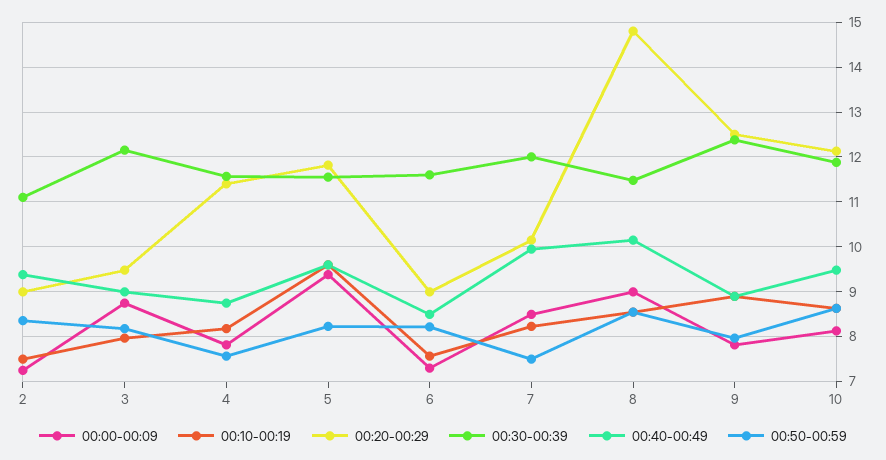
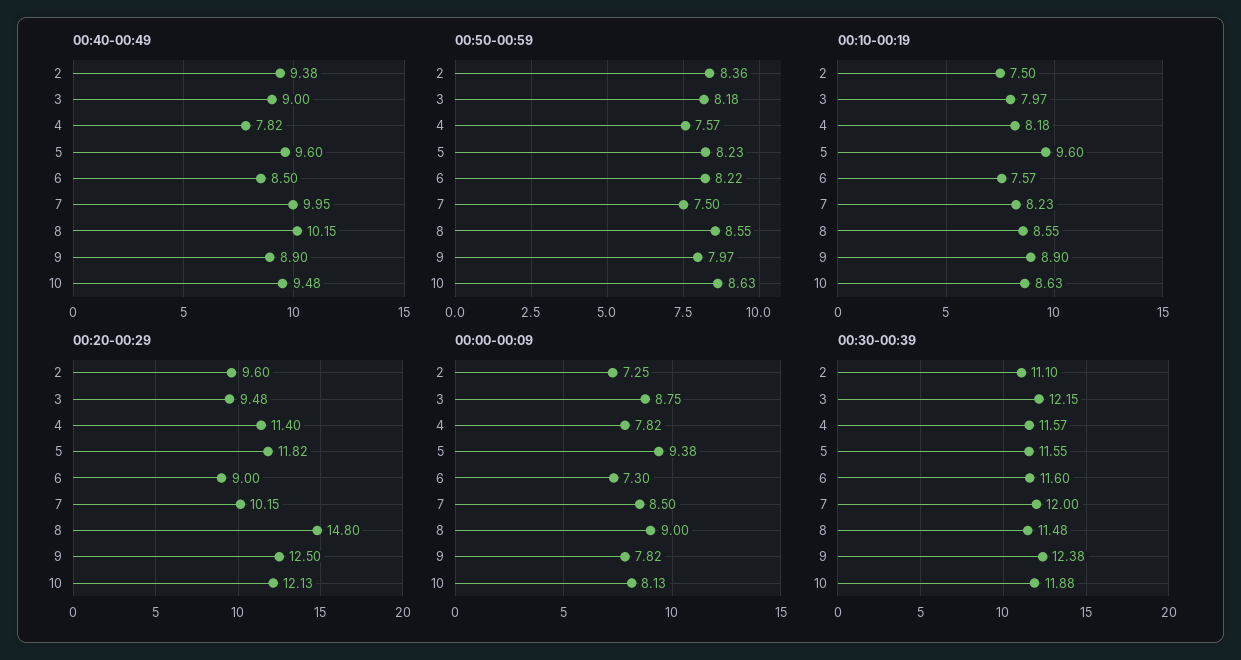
  {
    "00:00-00:09": {
      "2": 7.25,
      "3": 8.75,
      "4": 7.82,
      "5": 9.38,
      "6": 7.3,
      "7": 8.5,
      "8": 9,
      "9": 7.82,
      "10": 8.13
    },
    "00:10-00:19": {
      "2": 7.5,
      "3": 7.97,
      "4": 8.18,
      "5": 9.6,
      "6": 7.57,
      "7": 8.23,
      "8": 8.55,
      "9": 8.9,
      "10": 8.63
    },
    "00:20-00:29": {
-     "2": 9,
+     "2": 9.6,
      "3": 9.48,
      "4": 11.4,
      "5": 11.82,
      "6": 9,
      "7": 10.15,
      "8": 14.8,
      "9": 12.5,
      "10": 12.13
    },
    "00:30-00:39": {
      "2": 11.1,
      "3": 12.15,
      "4": 11.57,
      "5": 11.55,
      "6": 11.6,
      "7": 12,
      "8": 11.48,
      "9": 12.38,
      "10": 11.88
    },
    "00:40-00:49": {
      "2": 9.38,
      "3": 9,
-     "4": 8.8,
+     "4": 7.82,
      "5": 9.6,
      "6": 8.5,
      "7": 9.95,
      "8": 10.15,
      "9": 8.9,
      "10": 9.48
    },
    "00:50-00:59": {
      "2": 8.36,
      "3": 8.18,
      "4": 7.57,
      "5": 8.23,
      "6": 8.22,
      "7": 7.5,
      "8": 8.55,
      "9": 7.97,
      "10": 8.63
    }
  }

